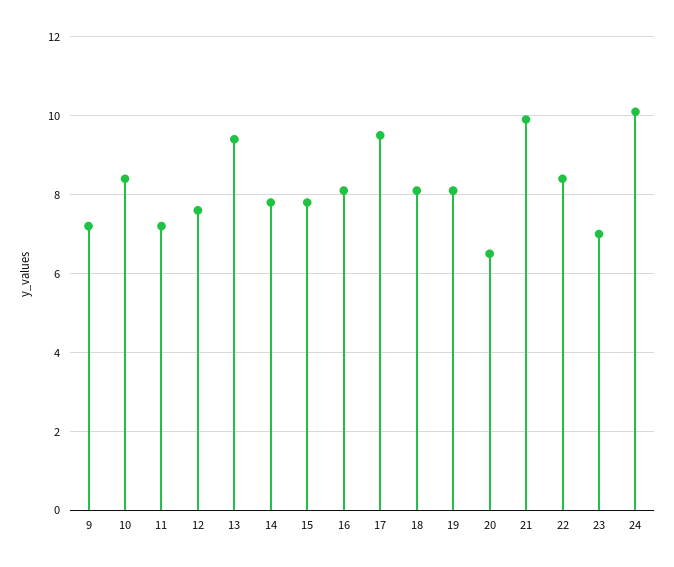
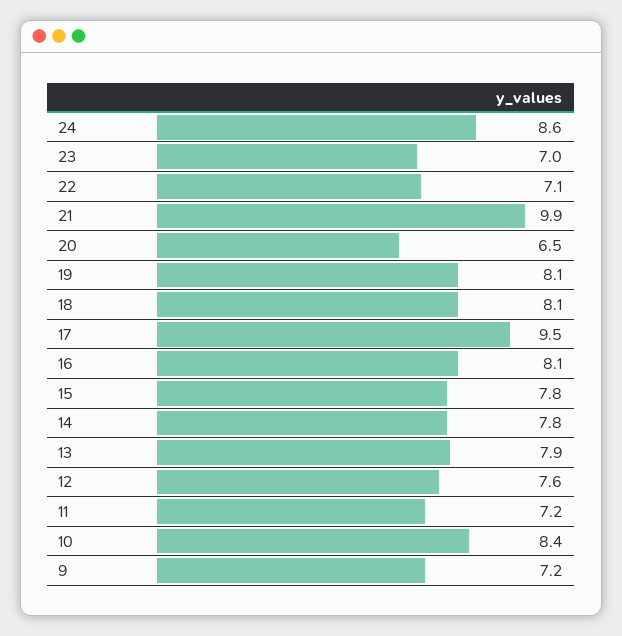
  {
    "9": 7.2,
    "10": 8.4,
    "11": 7.2,
    "12": 7.6,
-   "13": 9.5,
+   "13": 7.9,
    "14": 7.8,
    "15": 7.8,
    "16": 8.1,
    "17": 9.5,
    "18": 8.1,
    "19": 8.1,
    "20": 6.5,
    "21": 9.9,
-   "22": 8.5,
+   "22": 7.1,
    "23": 7,
-   "24": 10
+   "24": 8.6
  }

